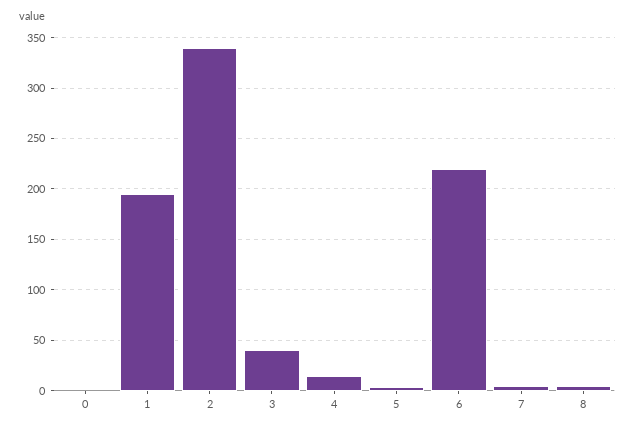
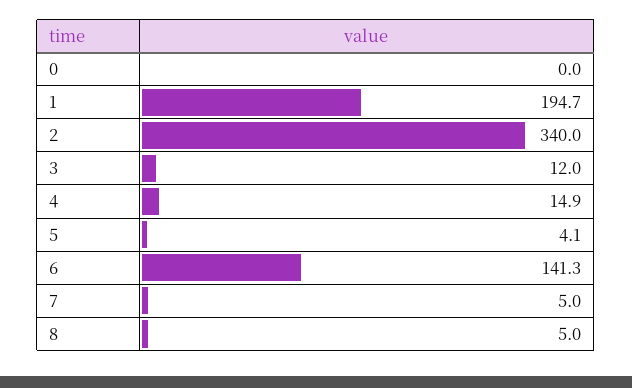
  {
    "0": 0,
    "1": 194.7,
    "2": 340,
-   "3": 40,
+   "3": 12,
    "4": 14.9,
    "5": 4.1,
-   "6": 220,
+   "6": 141.3,
    "7": 5,
    "8": 5
  }

